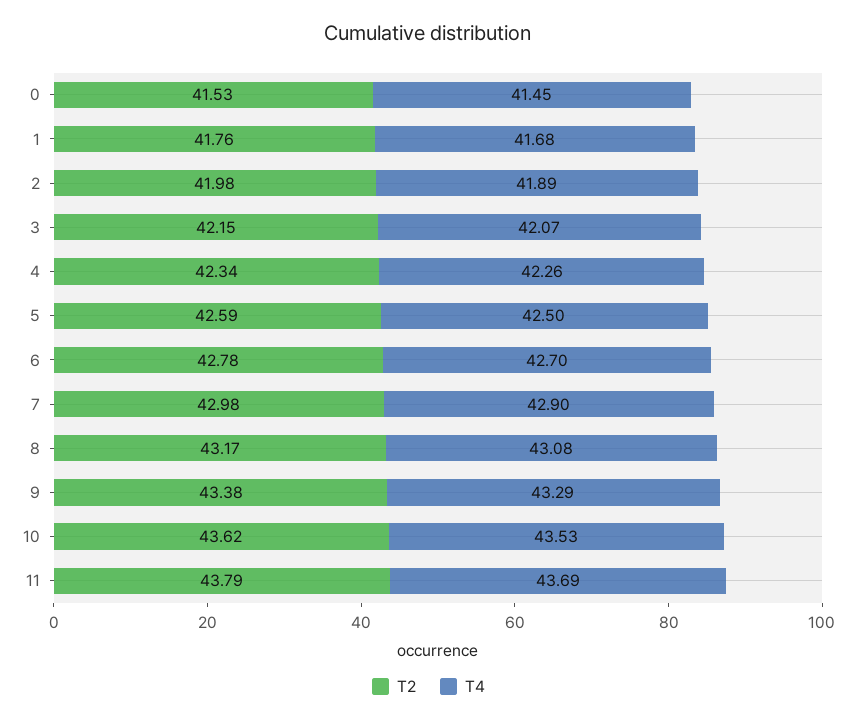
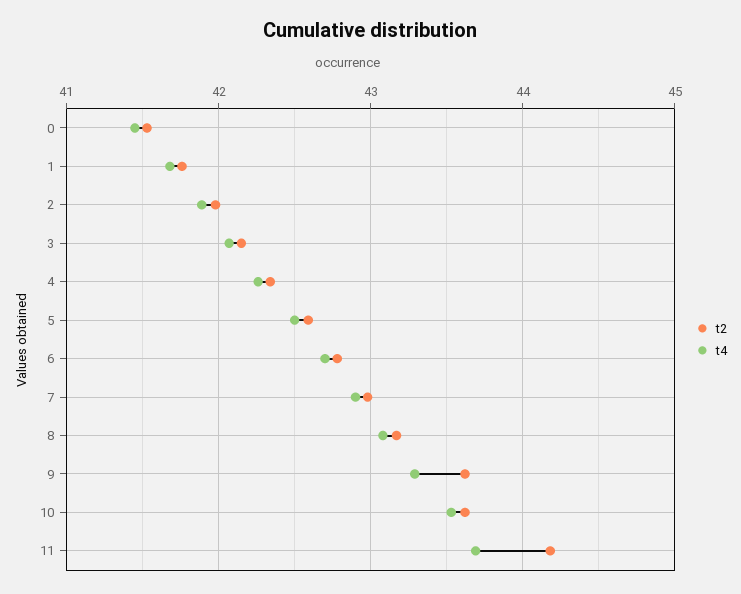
  {
    "T2": {
      "0": 41.53,
      "1": 41.76,
      "2": 41.98,
      "3": 42.15,
      "4": 42.34,
      "5": 42.59,
      "6": 42.78,
      "7": 42.98,
      "8": 43.17,
-     "9": 43.38,
+     "9": 43.6,
      "10": 43.62,
-     "11": 43.79
+     "11": 44.2
    },
    "T4": {
      "0": 41.45,
      "1": 41.68,
      "2": 41.89,
      "3": 42.07,
      "4": 42.26,
      "5": 42.5,
      "6": 42.7,
      "7": 42.9,
      "8": 43.08,
      "9": 43.29,
      "10": 43.53,
      "11": 43.69
    }
  }

